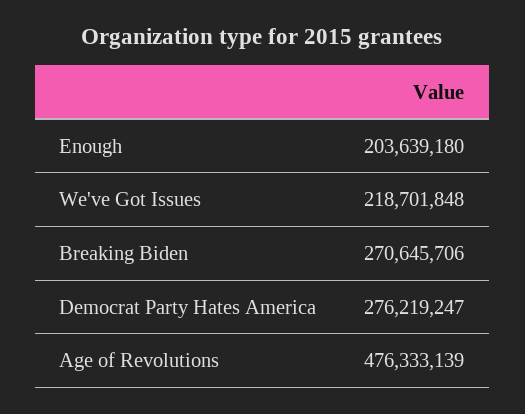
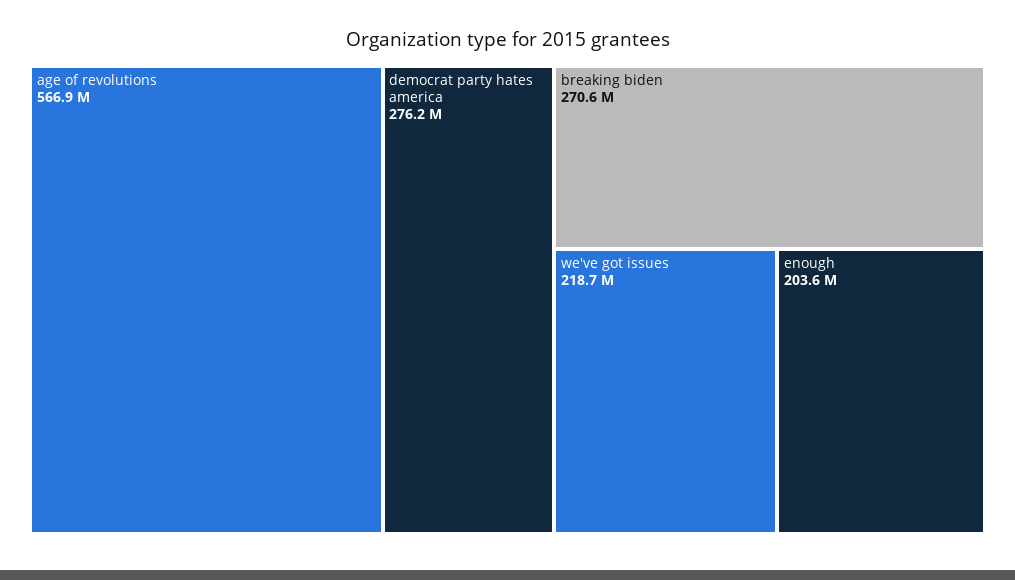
  {
    "Enough": 203639180,
    "We've Got Issues": 218701848,
    "Breaking Biden": 270645706,
    "Democrat Party Hates America": 276219247,
-   "Age of Revolutions": 476333139
+   "Age of Revolutions": 566900000
  }

